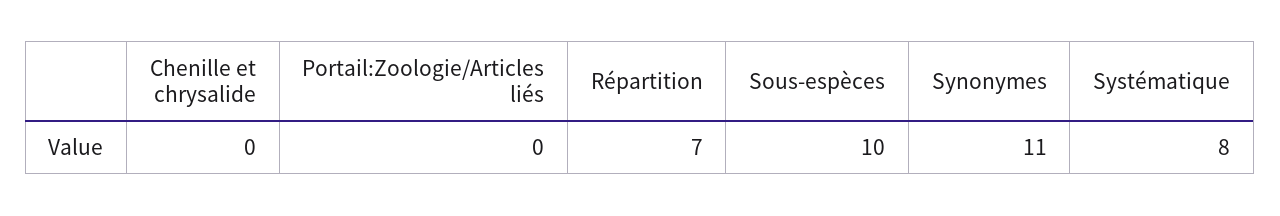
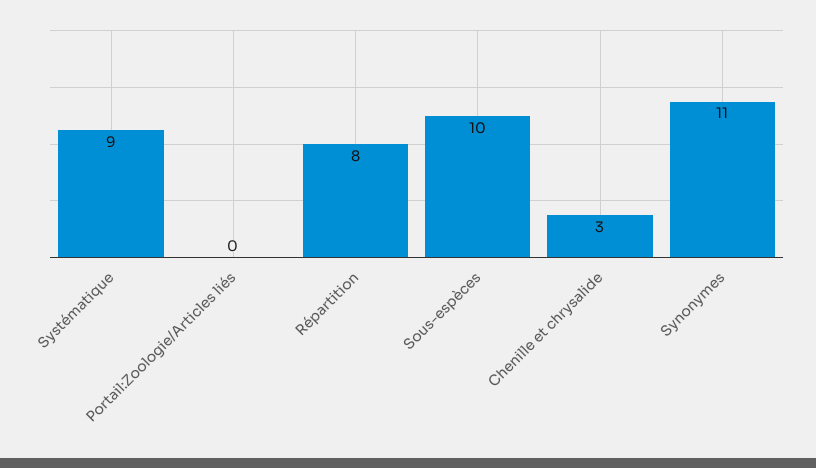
  {
-   "Chenille et chrysalide": 0,
+   "Chenille et chrysalide": 3,
    "Portail:Zoologie/Articles liés": 0,
-   "Répartition": 7,
+   "Répartition": 8,
    "Sous-espèces": 10,
    "Synonymes": 11,
-   "Systématique": 8
+   "Systématique": 9
  }

